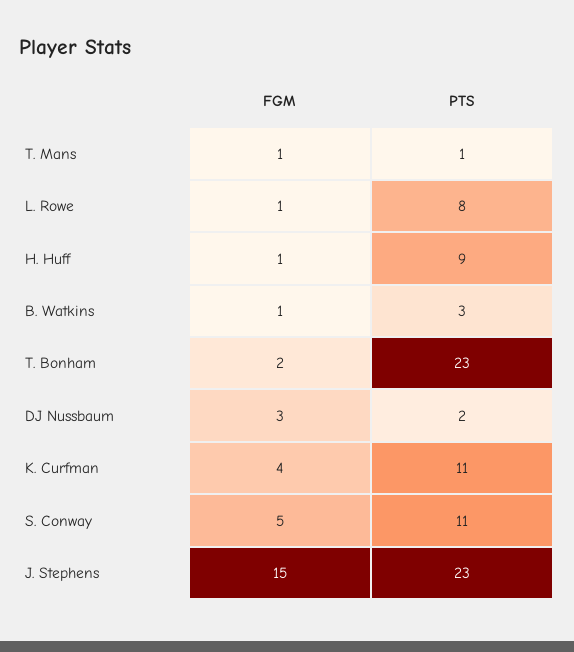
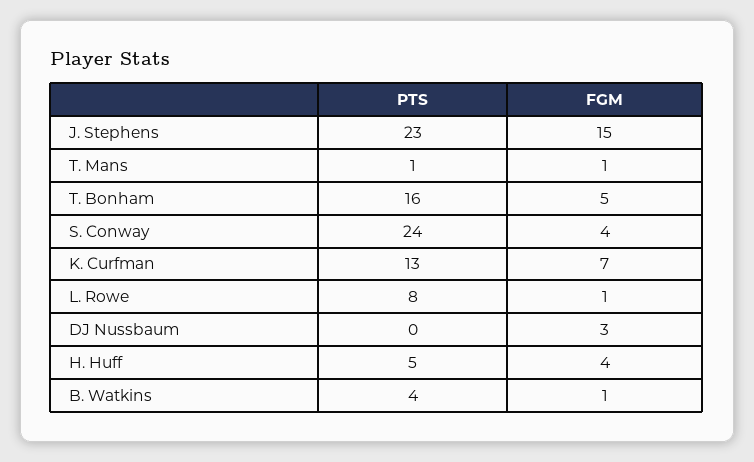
  {
    "FGM": {
      "T. Mans": 1,
      "L. Rowe": 1,
-     "H. Huff": 1,
+     "H. Huff": 4,
      "B. Watkins": 1,
-     "T. Bonham": 2,
+     "T. Bonham": 5,
      "DJ Nussbaum": 3,
-     "K. Curfman": 4,
+     "K. Curfman": 7,
-     "S. Conway": 5,
+     "S. Conway": 4,
      "J. Stephens": 15
    },
    "PTS": {
      "T. Mans": 1,
      "L. Rowe": 8,
-     "H. Huff": 9,
+     "H. Huff": 5,
-     "B. Watkins": 3,
+     "B. Watkins": 4,
-     "T. Bonham": 23,
+     "T. Bonham": 16,
-     "DJ Nussbaum": 2,
+     "DJ Nussbaum": 0,
-     "K. Curfman": 11,
+     "K. Curfman": 13,
-     "S. Conway": 11,
+     "S. Conway": 24,
      "J. Stephens": 23
    }
  }

